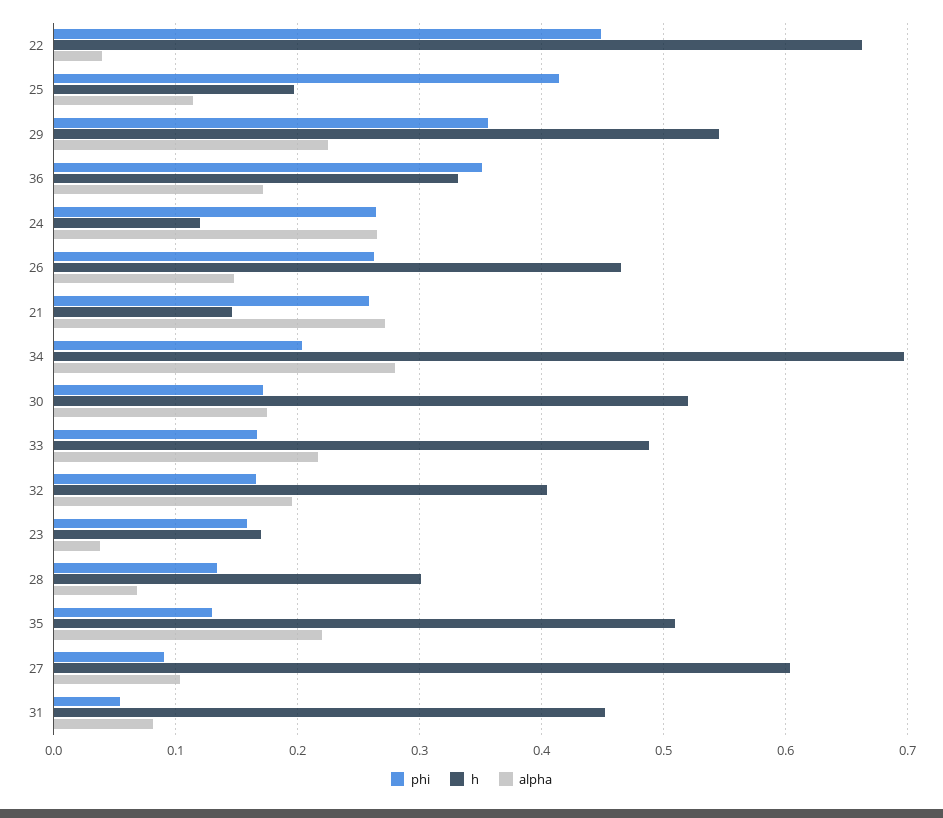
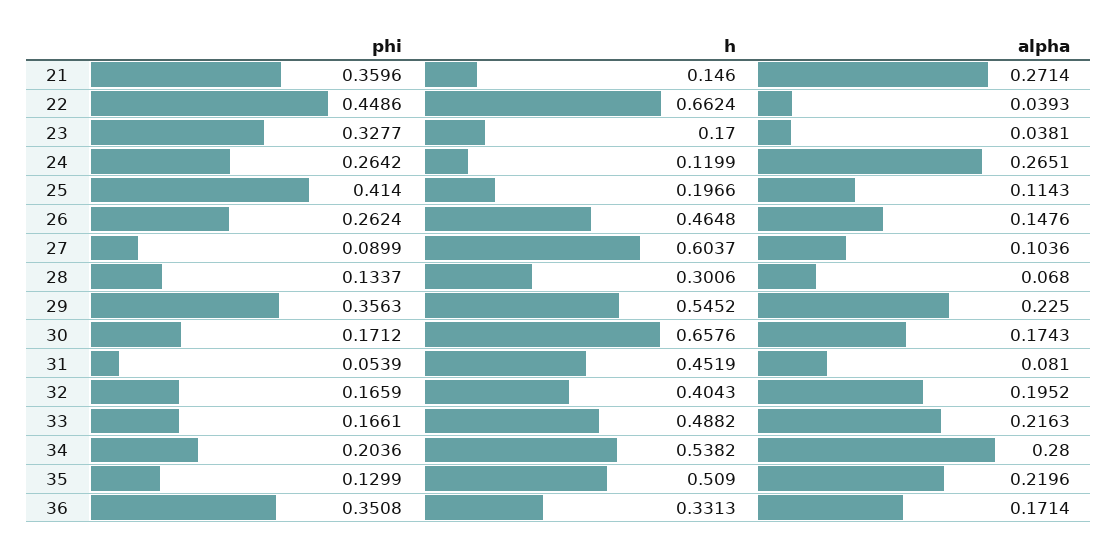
  {
    "phi": {
      "22": 0.4486,
      "25": 0.414,
      "29": 0.3563,
      "36": 0.3508,
      "24": 0.2642,
      "26": 0.2624,
-     "21": 0.26,
+     "21": 0.3596,
      "34": 0.2036,
      "30": 0.1712,
      "33": 0.1661,
      "32": 0.1659,
-     "23": 0.16,
+     "23": 0.3277,
      "28": 0.1337,
      "35": 0.1299,
      "27": 0.0899,
      "31": 0.0539
    },
    "h": {
      "22": 0.6624,
      "25": 0.1966,
      "29": 0.5452,
      "36": 0.3313,
      "24": 0.1199,
      "26": 0.4648,
      "21": 0.146,
-     "34": 0.7,
+     "34": 0.5382,
-     "30": 0.52,
+     "30": 0.6576,
      "33": 0.4882,
      "32": 0.4043,
      "23": 0.17,
      "28": 0.3006,
      "35": 0.509,
      "27": 0.6037,
      "31": 0.4519
    },
    "alpha": {
      "22": 0.0393,
      "25": 0.1143,
      "29": 0.225,
      "36": 0.1714,
      "24": 0.2651,
      "26": 0.1476,
      "21": 0.2714,
      "34": 0.28,
      "30": 0.1743,
      "33": 0.2163,
      "32": 0.1952,
      "23": 0.0381,
      "28": 0.068,
      "35": 0.2196,
      "27": 0.1036,
      "31": 0.081
    }
  }

